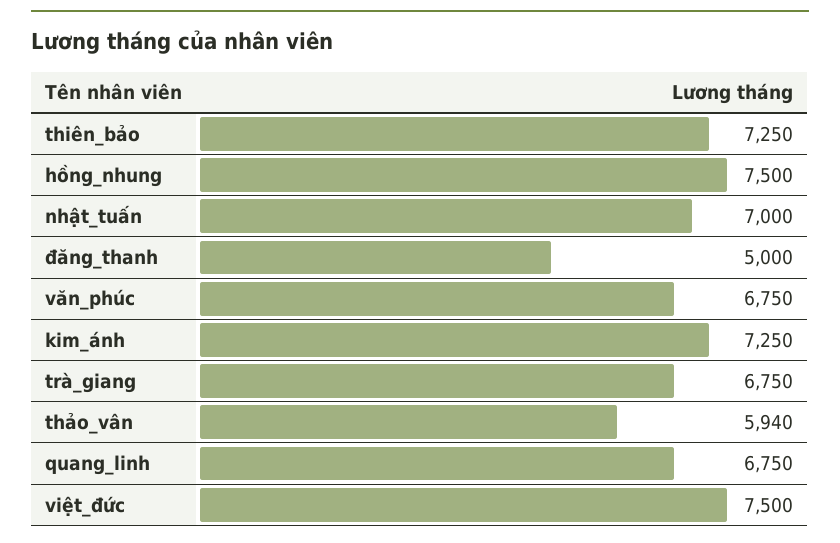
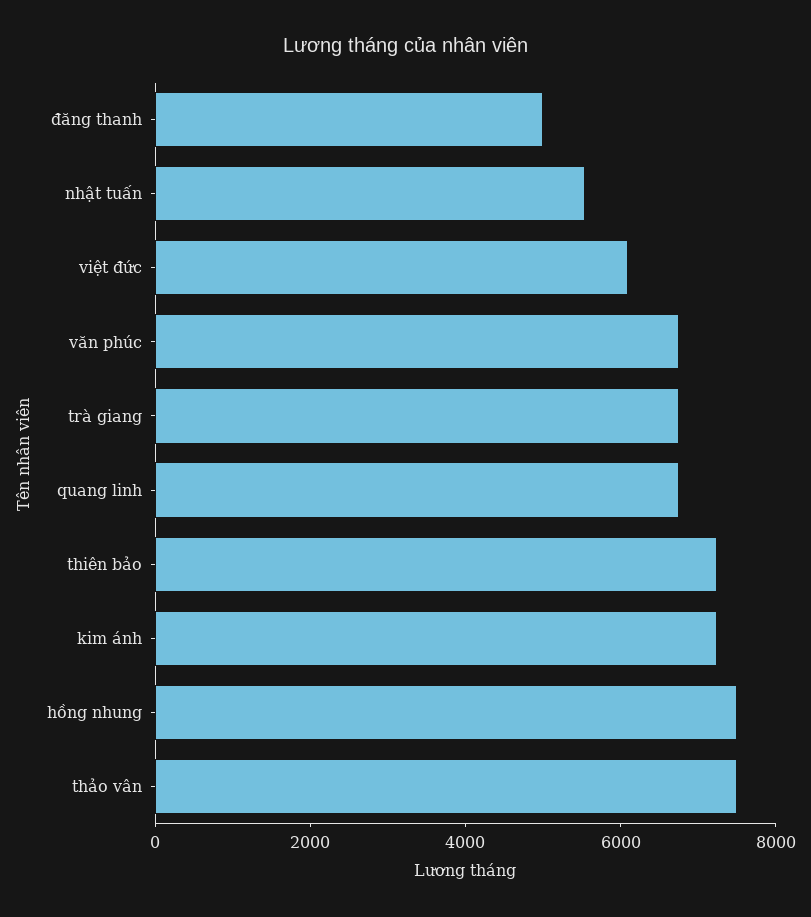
  {
    "thiên_bảo": 7250,
    "hồng_nhung": 7500,
-   "nhật_tuấn": 7000,
+   "nhật_tuấn": 5500,
    "đăng_thanh": 5000,
    "văn_phúc": 6750,
    "kim_ánh": 7250,
    "trà_giang": 6750,
-   "thảo_vân": 5940,
+   "thảo_vân": 7500,
    "quang_linh": 6750,
-   "việt_đức": 7500
+   "việt_đức": 6000
  }

